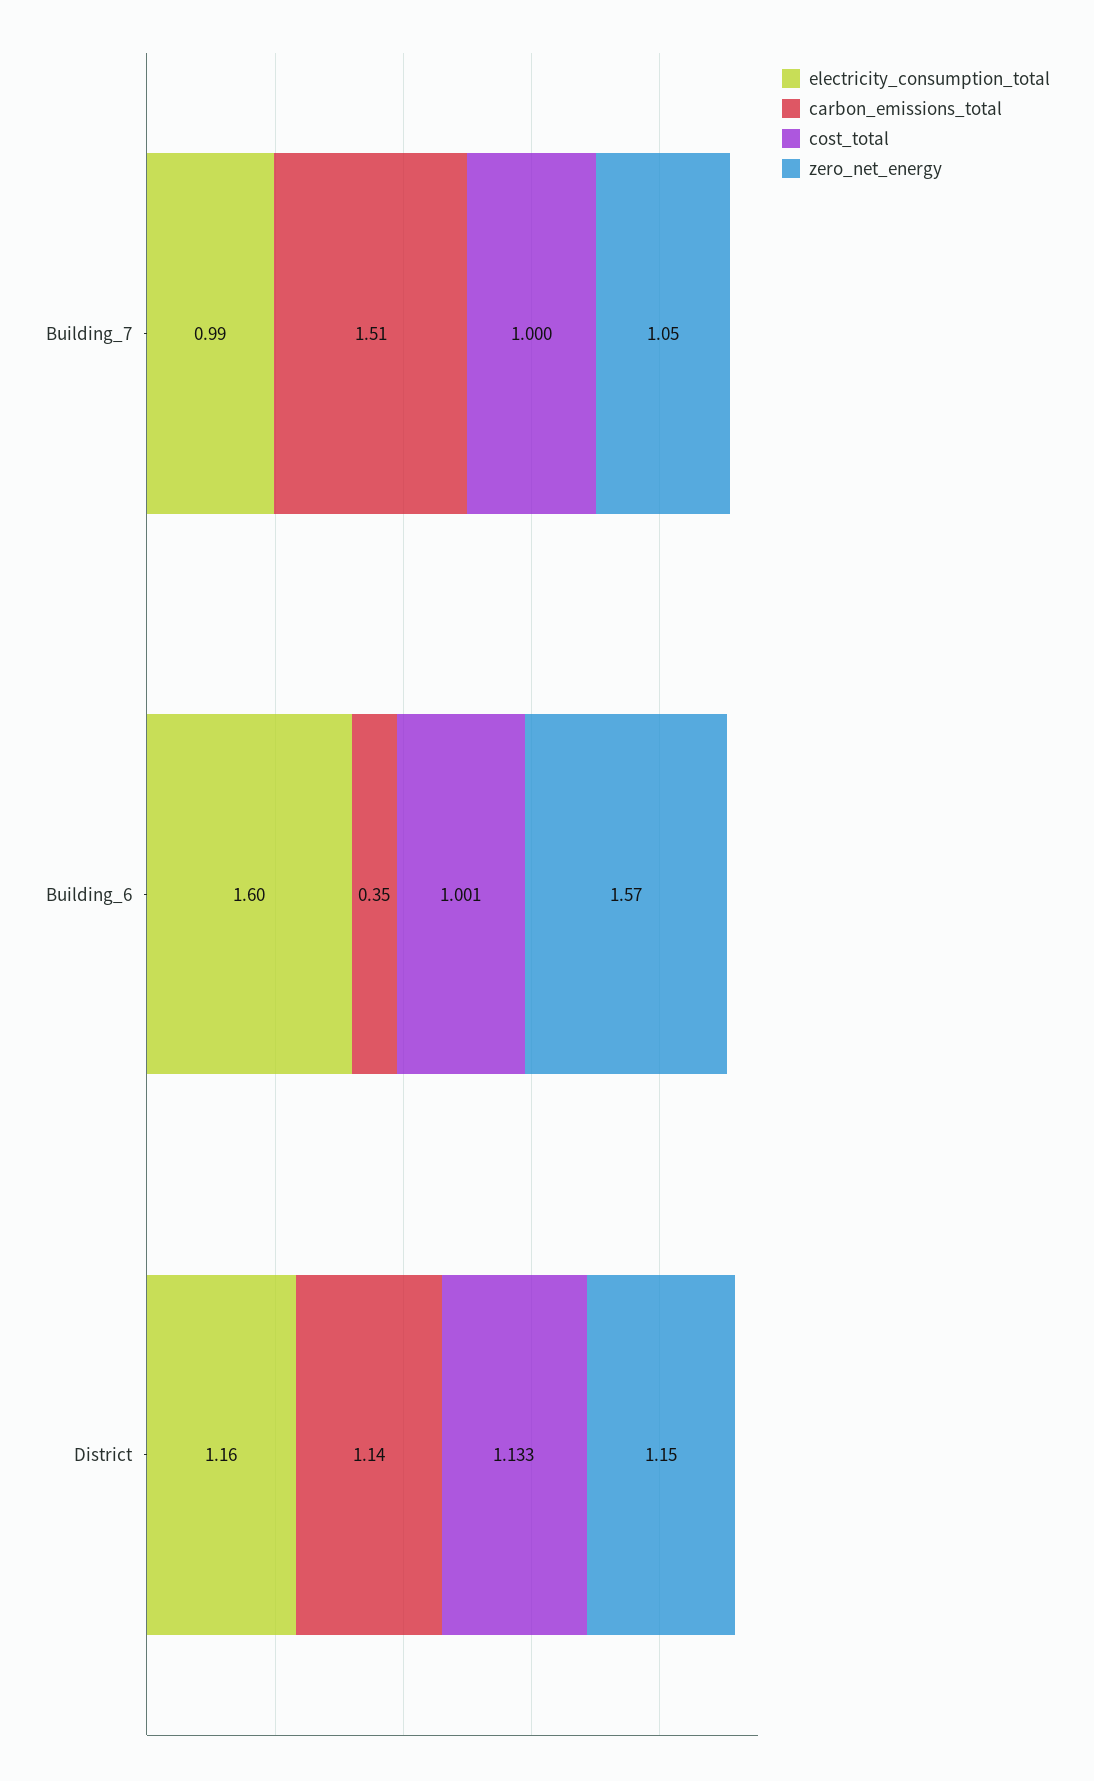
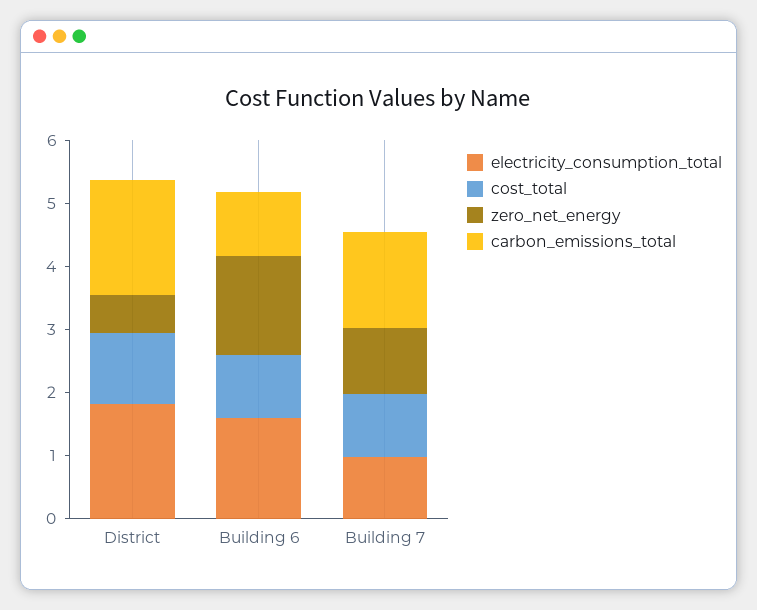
  {
    "electricity_consumption_total": {
      "Building_7": 0.99,
      "Building_6": 1.6,
-     "District": 1.16
+     "District": 1.8
    },
    "carbon_emissions_total": {
      "Building_7": 1.51,
-     "Building_6": 0.35,
+     "Building_6": 1,
-     "District": 1.14
+     "District": 1.8
    },
    "cost_total": {
      "Building_7": 1,
      "Building_6": 1.001,
      "District": 1.133
    },
    "zero_net_energy": {
      "Building_7": 1.05,
      "Building_6": 1.57,
-     "District": 1.15
+     "District": 0.6
    }
  }

